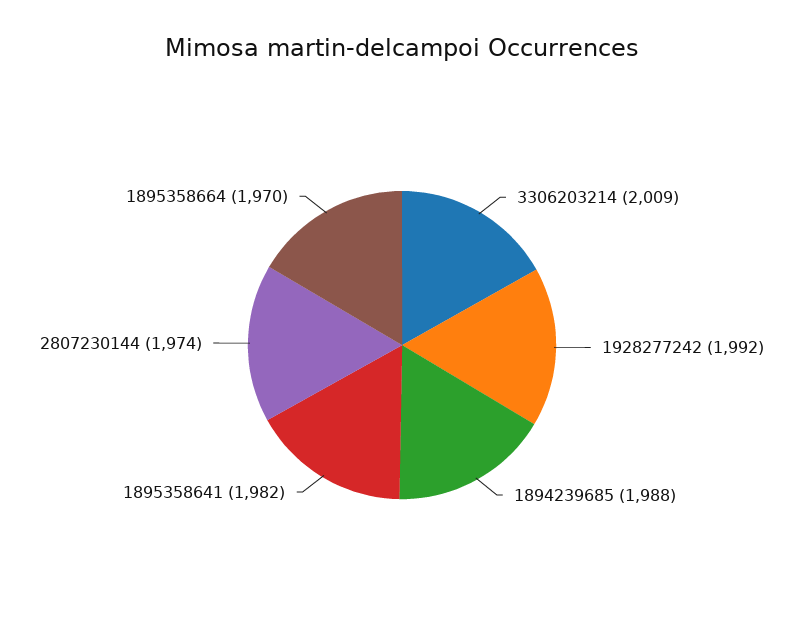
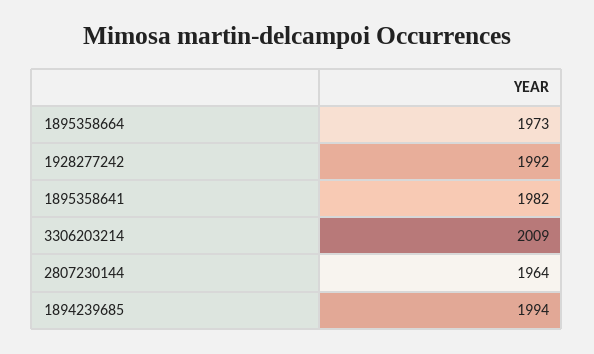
  {
    "3306203214": 2009,
    "1928277242": 1992,
-   "1894239685": 1988,
+   "1894239685": 1994,
    "1895358641": 1982,
-   "2807230144": 1974,
+   "2807230144": 1964,
-   "1895358664": 1970
+   "1895358664": 1973
  }

